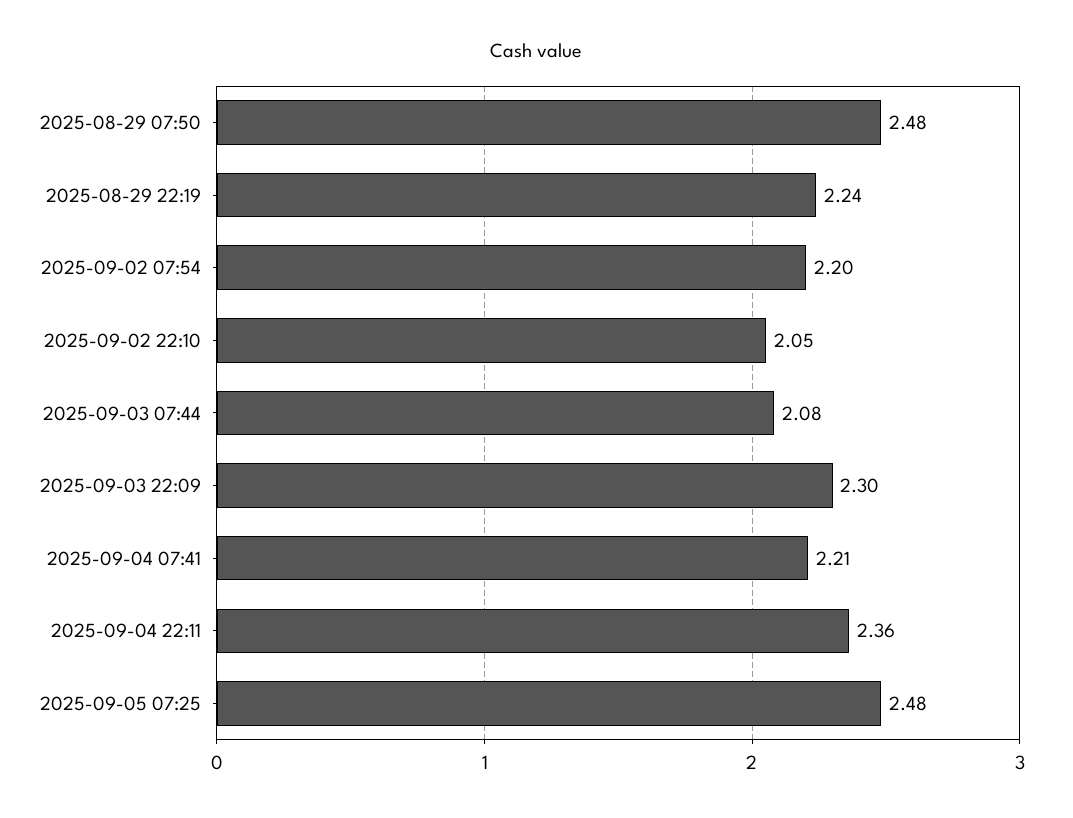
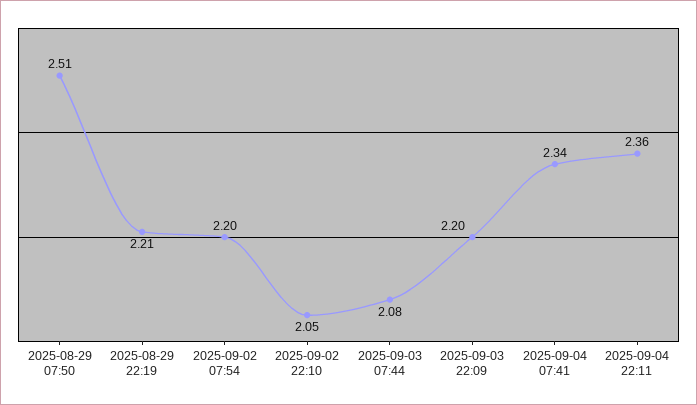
  {
-   "2025-08-29 07:50": 2.48,
+   "2025-08-29 07:50": 2.51,
-   "2025-08-29 22:19": 2.24,
+   "2025-08-29 22:19": 2.21,
    "2025-09-02 07:54": 2.2,
    "2025-09-02 22:10": 2.05,
    "2025-09-03 07:44": 2.08,
-   "2025-09-03 22:09": 2.3,
+   "2025-09-03 22:09": 2.2,
-   "2025-09-04 07:41": 2.21,
+   "2025-09-04 07:41": 2.34,
-   "2025-09-04 22:11": 2.36,
+   "2025-09-04 22:11": 2.36
-   "2025-09-05 07:25": 2.48
  }

